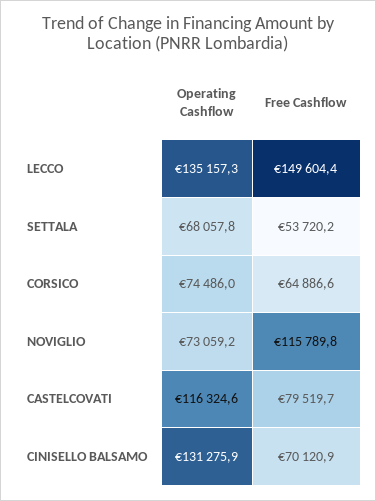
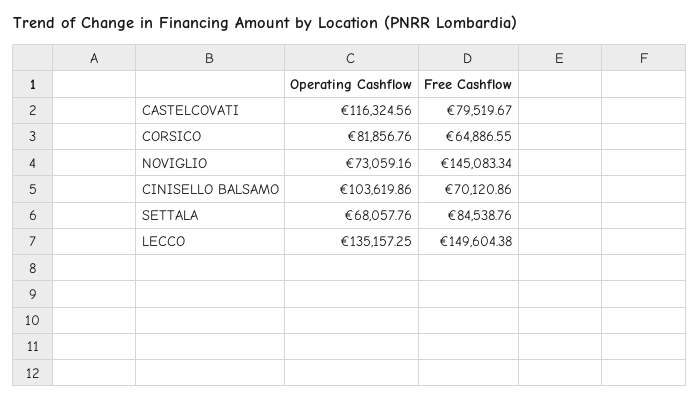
  {
    "Operating Cashflow": {
      "LECCO": 135157.25,
      "SETTALA": 68057.76,
-     "CORSICO": 74486,
+     "CORSICO": 81856.76,
      "NOVIGLIO": 73059.16,
      "CASTELCOVATI": 116324.56,
-     "CINISELLO BALSAMO": 131275.9
+     "CINISELLO BALSAMO": 103619.86
    },
    "Free Cashflow": {
      "LECCO": 149604.38,
-     "SETTALA": 53720.2,
+     "SETTALA": 84538.76,
      "CORSICO": 64886.55,
-     "NOVIGLIO": 115789.8,
+     "NOVIGLIO": 145083.34,
      "CASTELCOVATI": 79519.67,
      "CINISELLO BALSAMO": 70120.86
    }
  }

